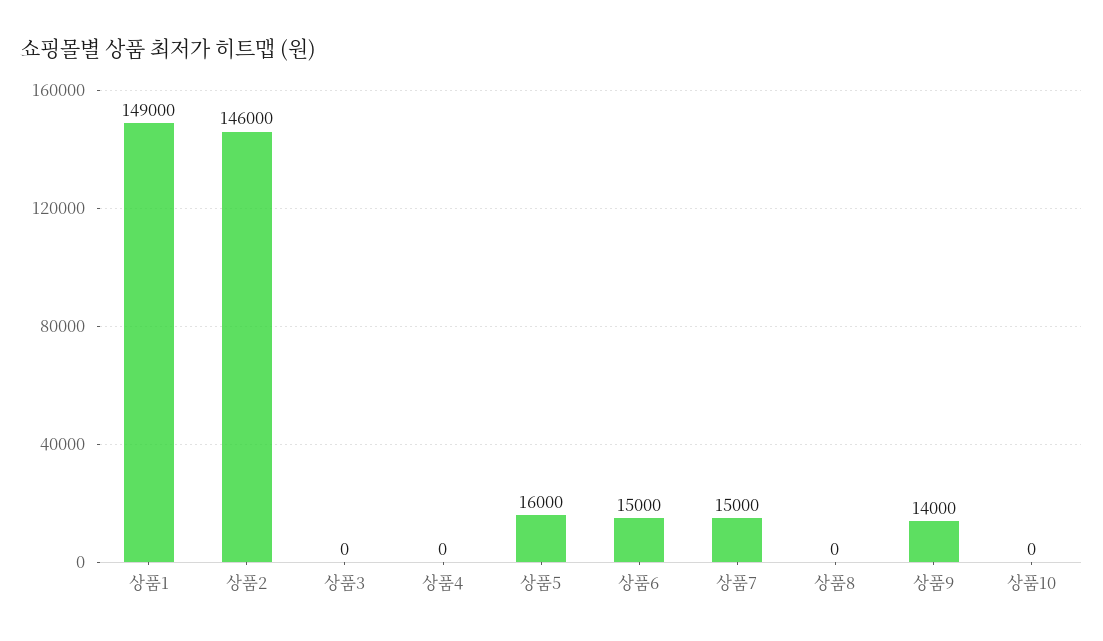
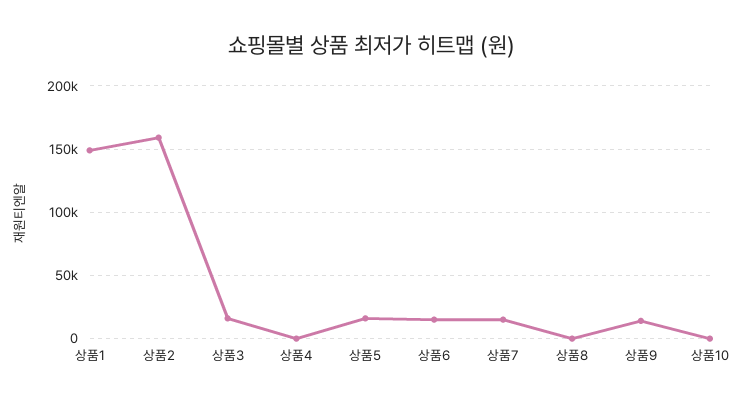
  {
    "상품1": 149000,
-   "상품2": 146000,
+   "상품2": 160000,
-   "상품3": 0,
+   "상품3": 15000,
    "상품4": 0,
    "상품5": 16000,
    "상품6": 15000,
    "상품7": 15000,
    "상품8": 0,
    "상품9": 14000,
    "상품10": 0
  }

